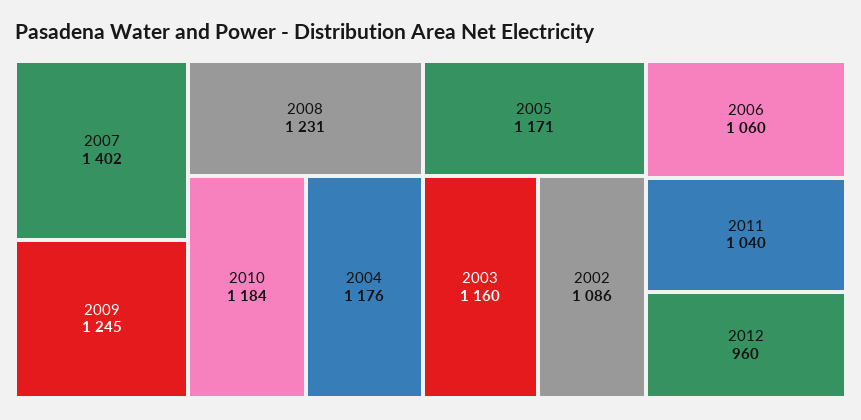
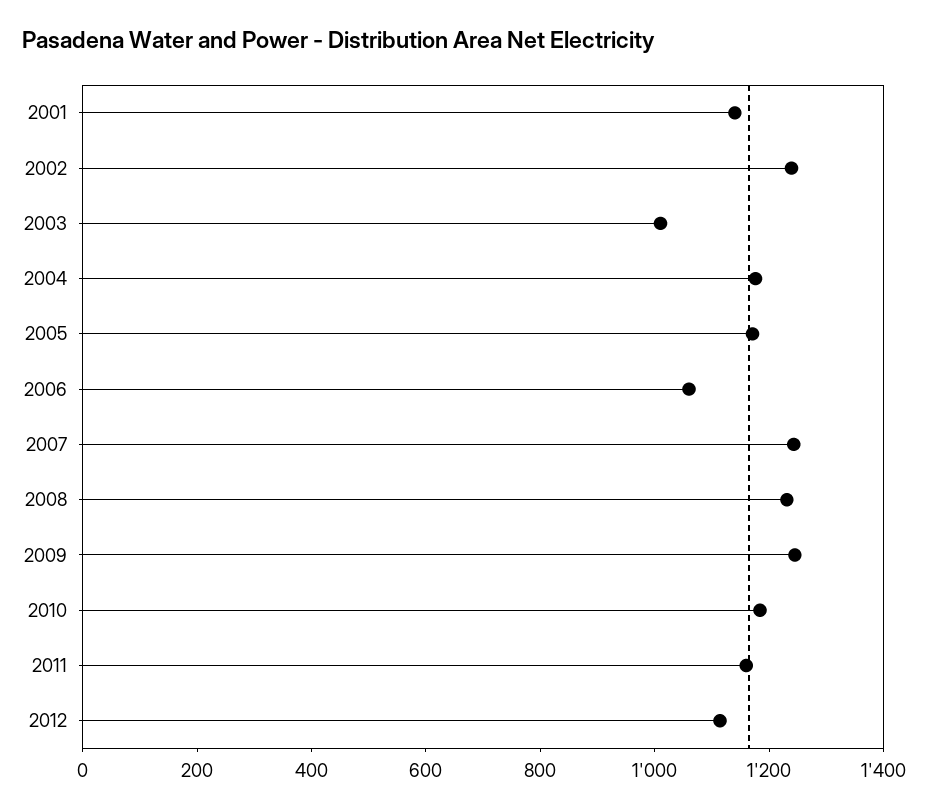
  {
-   "2007": 1402,
+   "2007": 1250,
    "2009": 1245,
    "2008": 1231,
    "2010": 1184,
    "2004": 1176,
    "2005": 1171,
-   "2003": 1160,
+   "2003": 1000,
-   "2002": 1086,
+   "2002": 1250,
    "2006": 1060,
-   "2011": 1040,
+   "2011": 1150,
-   "2012": 960
+   "2012": 1100,
+   "2001": 1150
  }

